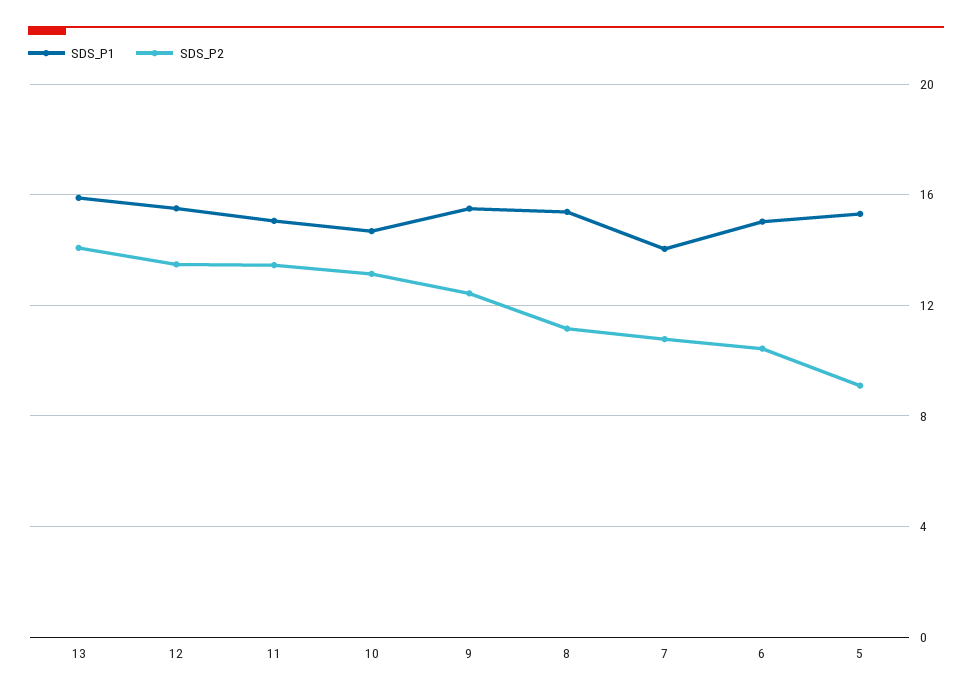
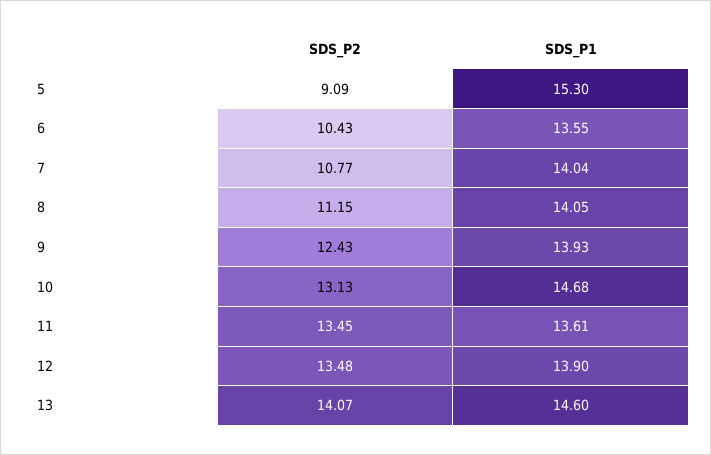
  {
    "SDS_P1": {
-     "13": 16,
+     "13": 14.6,
-     "12": 15.5,
+     "12": 13.9,
-     "11": 15,
+     "11": 13.61,
      "10": 14.68,
-     "9": 15.5,
+     "9": 13.93,
-     "8": 15.5,
+     "8": 14.05,
      "7": 14.04,
-     "6": 15,
+     "6": 13.55,
      "5": 15.3
    },
    "SDS_P2": {
      "13": 14.07,
      "12": 13.48,
      "11": 13.45,
      "10": 13.13,
      "9": 12.43,
      "8": 11.15,
      "7": 10.77,
      "6": 10.43,
      "5": 9.09
    }
  }

